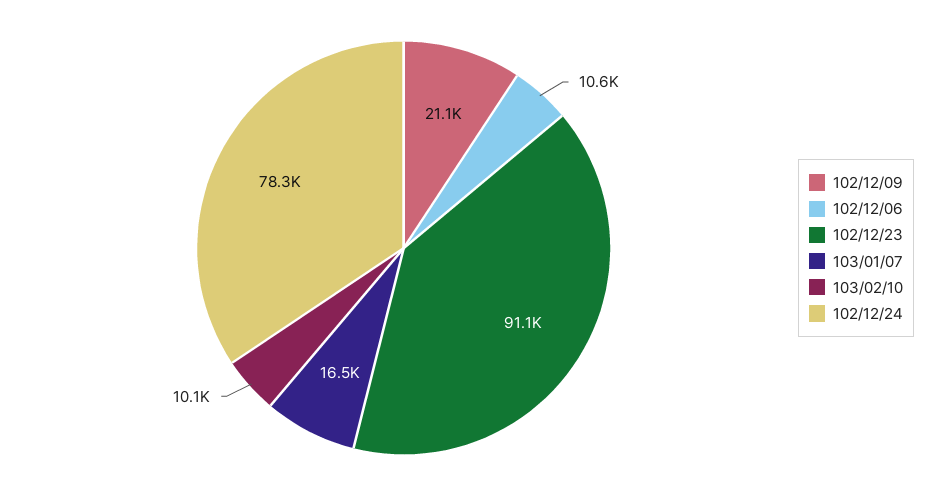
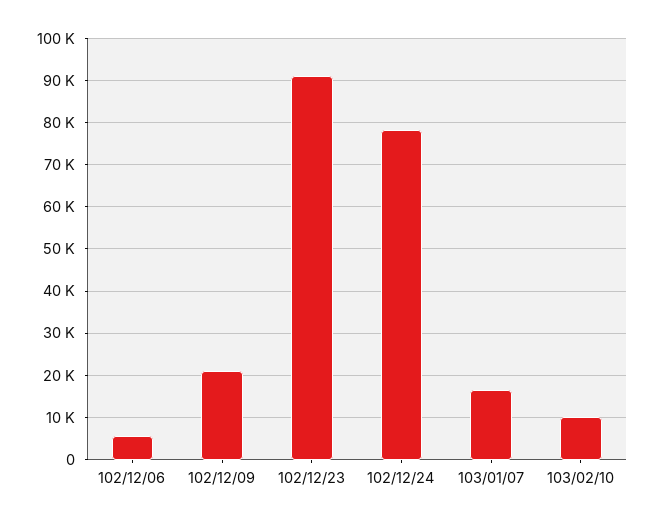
  {
    "102/12/09": 21100,
-   "102/12/06": 10600,
+   "102/12/06": 6000,
    "102/12/23": 91100,
    "103/01/07": 16500,
    "103/02/10": 10100,
    "102/12/24": 78300
  }

